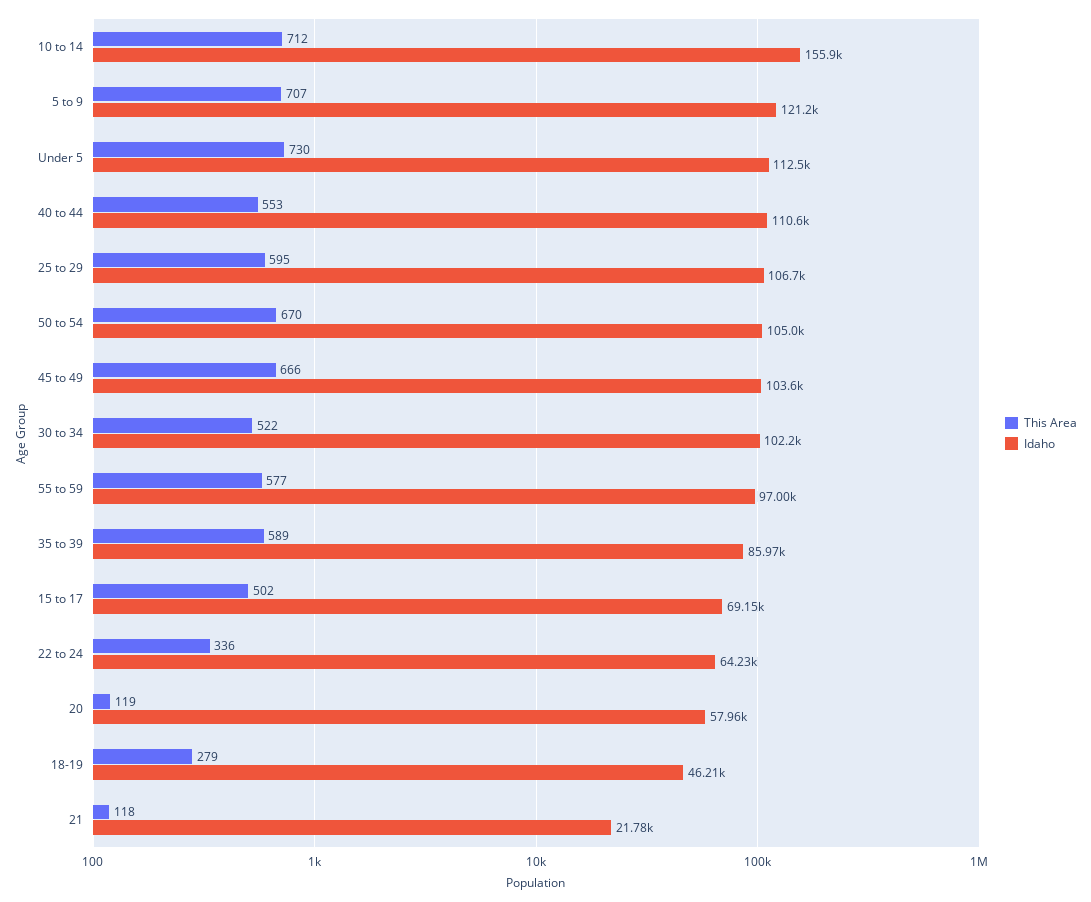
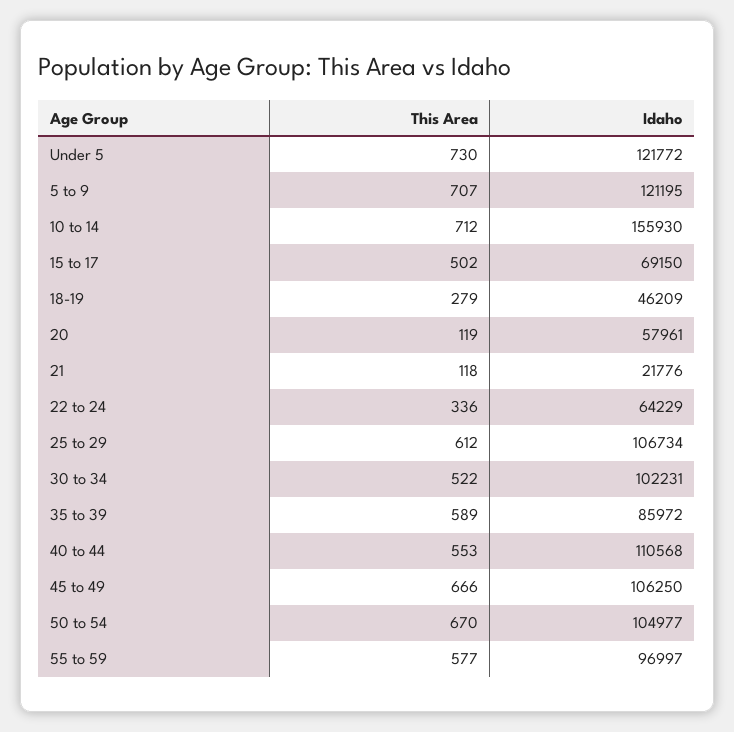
  {
    "This Area": {
      "10 to 14": 712,
      "5 to 9": 707,
      "Under 5": 730,
      "40 to 44": 553,
-     "25 to 29": 595,
+     "25 to 29": 612,
      "50 to 54": 670,
      "45 to 49": 666,
      "30 to 34": 522,
      "55 to 59": 577,
      "35 to 39": 589,
      "15 to 17": 502,
      "22 to 24": 336,
      "20": 119,
      "18-19": 279,
      "21": 118
    },
    "Idaho": {
      "10 to 14": 155930,
      "5 to 9": 121195,
-     "Under 5": 112500,
+     "Under 5": 121772,
      "40 to 44": 110568,
      "25 to 29": 106734,
      "50 to 54": 104977,
-     "45 to 49": 103600,
+     "45 to 49": 106250,
      "30 to 34": 102231,
      "55 to 59": 96997,
      "35 to 39": 85972,
      "15 to 17": 69150,
      "22 to 24": 64229,
      "20": 57961,
      "18-19": 46209,
      "21": 21776
    }
  }

